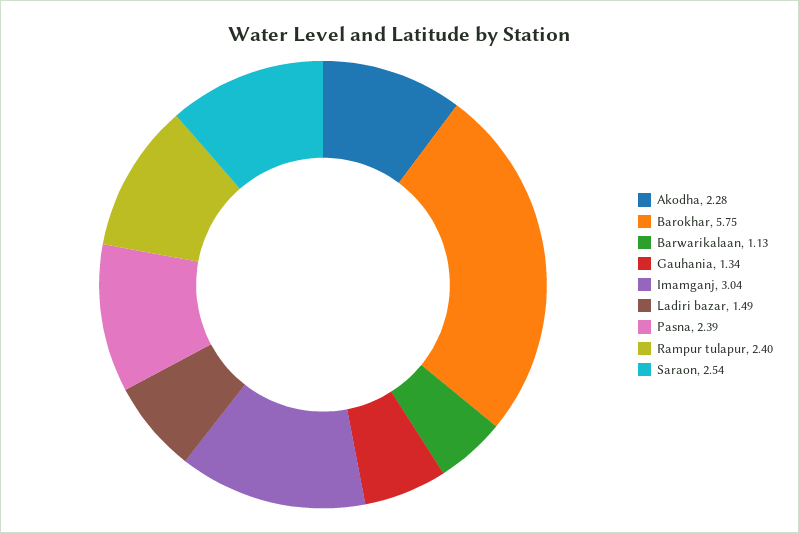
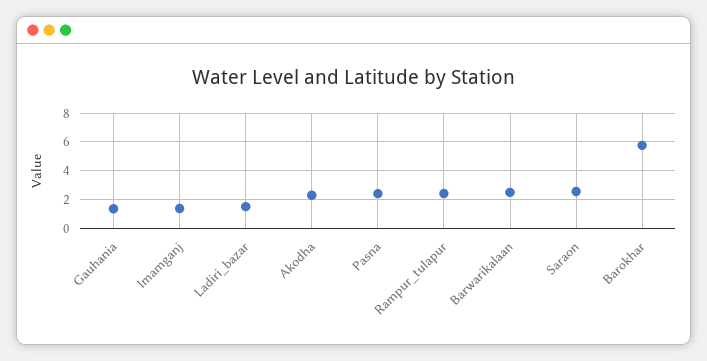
  {
    "Akodha": 2.28,
    "Barokhar": 5.75,
-   "Barwarikalaan": 1.13,
+   "Barwarikalaan": 2.5,
    "Gauhania": 1.34,
-   "Imamganj": 3.04,
+   "Imamganj": 1.5,
    "Ladiri bazar": 1.49,
    "Pasna": 2.39,
    "Rampur tulapur": 2.4,
    "Saraon": 2.54
  }

